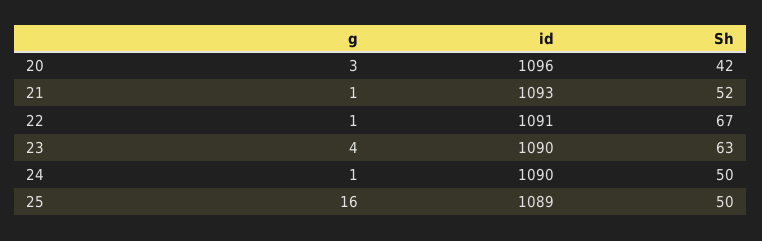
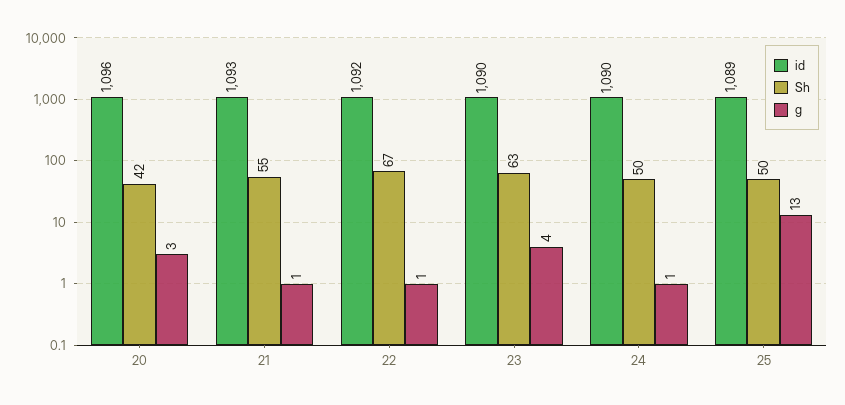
  {
    "g": {
      "20": 3,
      "21": 1,
      "22": 1,
      "23": 4,
      "24": 1,
-     "25": 16
+     "25": 13
    },
    "id": {
      "20": 1096,
      "21": 1093,
-     "22": 1091,
+     "22": 1092,
      "23": 1090,
      "24": 1090,
      "25": 1089
    },
    "Sh": {
      "20": 42,
-     "21": 52,
+     "21": 55,
      "22": 67,
      "23": 63,
      "24": 50,
      "25": 50
    }
  }

